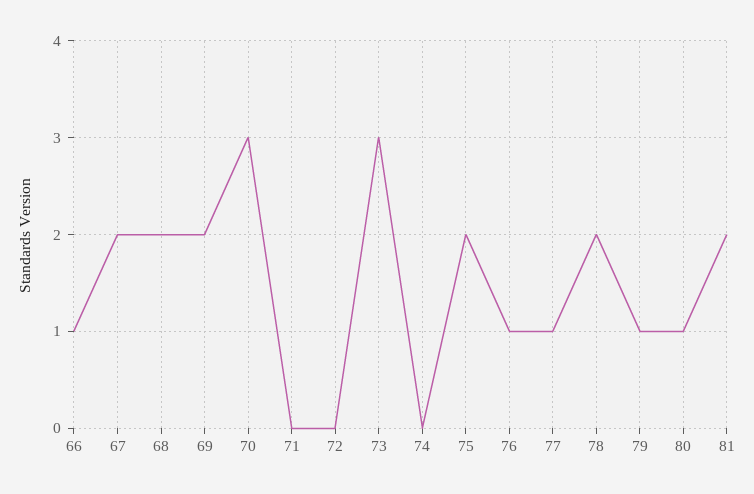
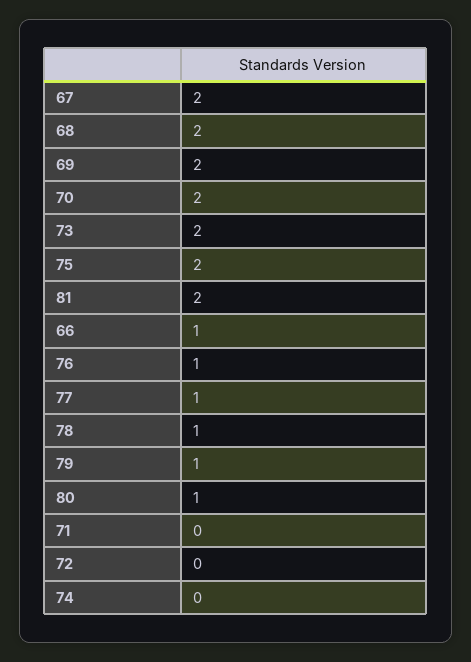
  {
    "66": 1,
    "67": 2,
    "68": 2,
    "69": 2,
-   "70": 3,
+   "70": 2,
    "71": 0,
    "72": 0,
-   "73": 3,
+   "73": 2,
    "74": 0,
    "75": 2,
    "76": 1,
    "77": 1,
-   "78": 2,
+   "78": 1,
    "79": 1,
    "80": 1,
    "81": 2
  }

